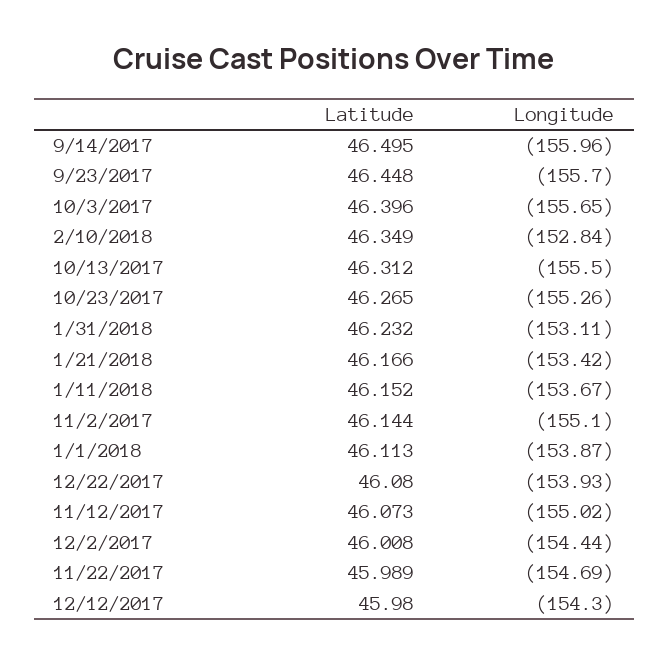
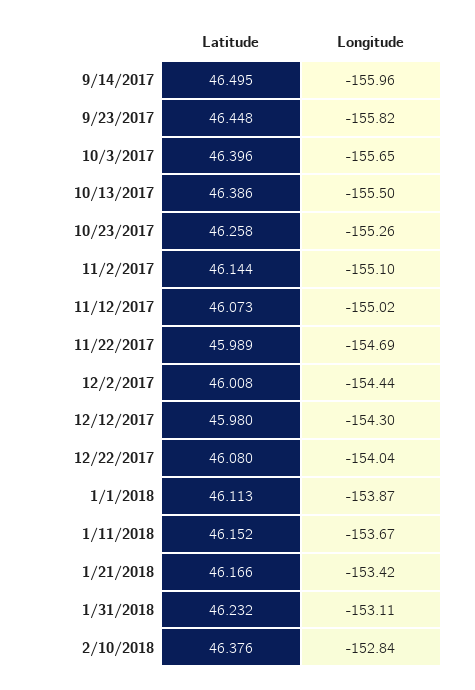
  {
    "Latitude": {
      "9/14/2017": 46.495,
      "9/23/2017": 46.448,
      "10/3/2017": 46.396,
-     "2/10/2018": 46.349,
+     "2/10/2018": 46.376,
-     "10/13/2017": 46.312,
+     "10/13/2017": 46.386,
-     "10/23/2017": 46.265,
+     "10/23/2017": 46.258,
      "1/31/2018": 46.232,
      "1/21/2018": 46.166,
      "1/11/2018": 46.152,
      "11/2/2017": 46.144,
      "1/1/2018": 46.113,
      "12/22/2017": 46.08,
      "11/12/2017": 46.073,
      "12/2/2017": 46.008,
      "11/22/2017": 45.989,
      "12/12/2017": 45.98
    },
    "Longitude": {
      "9/14/2017": -155.96,
-     "9/23/2017": -155.7,
+     "9/23/2017": -155.82,
      "10/3/2017": -155.65,
      "2/10/2018": -152.84,
      "10/13/2017": -155.5,
      "10/23/2017": -155.26,
      "1/31/2018": -153.11,
      "1/21/2018": -153.42,
      "1/11/2018": -153.67,
      "11/2/2017": -155.1,
      "1/1/2018": -153.87,
-     "12/22/2017": -153.93,
+     "12/22/2017": -154.04,
      "11/12/2017": -155.02,
      "12/2/2017": -154.44,
      "11/22/2017": -154.69,
      "12/12/2017": -154.3
    }
  }

